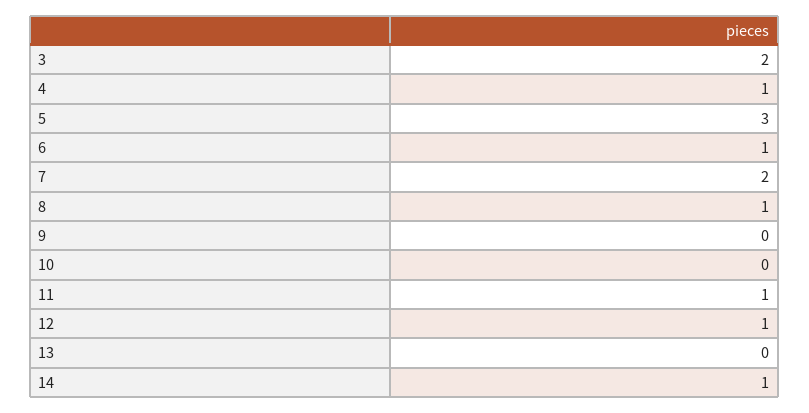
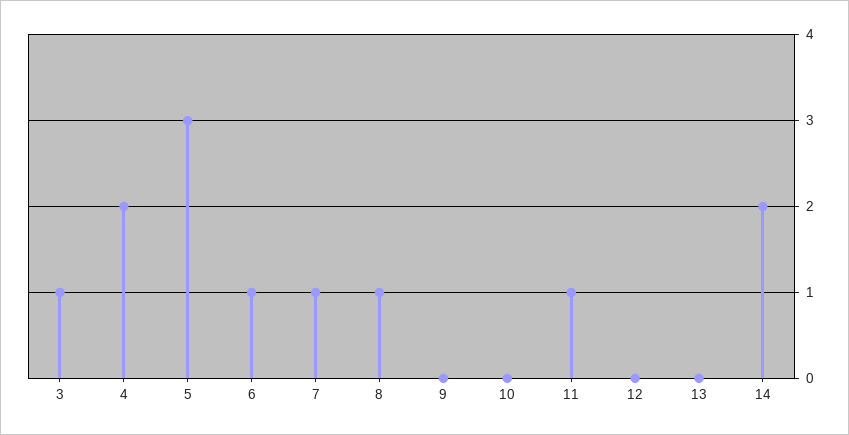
  {
-   "3": 2,
+   "3": 1,
-   "4": 1,
+   "4": 2,
    "5": 3,
    "6": 1,
-   "7": 2,
+   "7": 1,
    "8": 1,
    "9": 0,
    "10": 0,
    "11": 1,
-   "12": 1,
+   "12": 0,
    "13": 0,
-   "14": 1
+   "14": 2
  }

